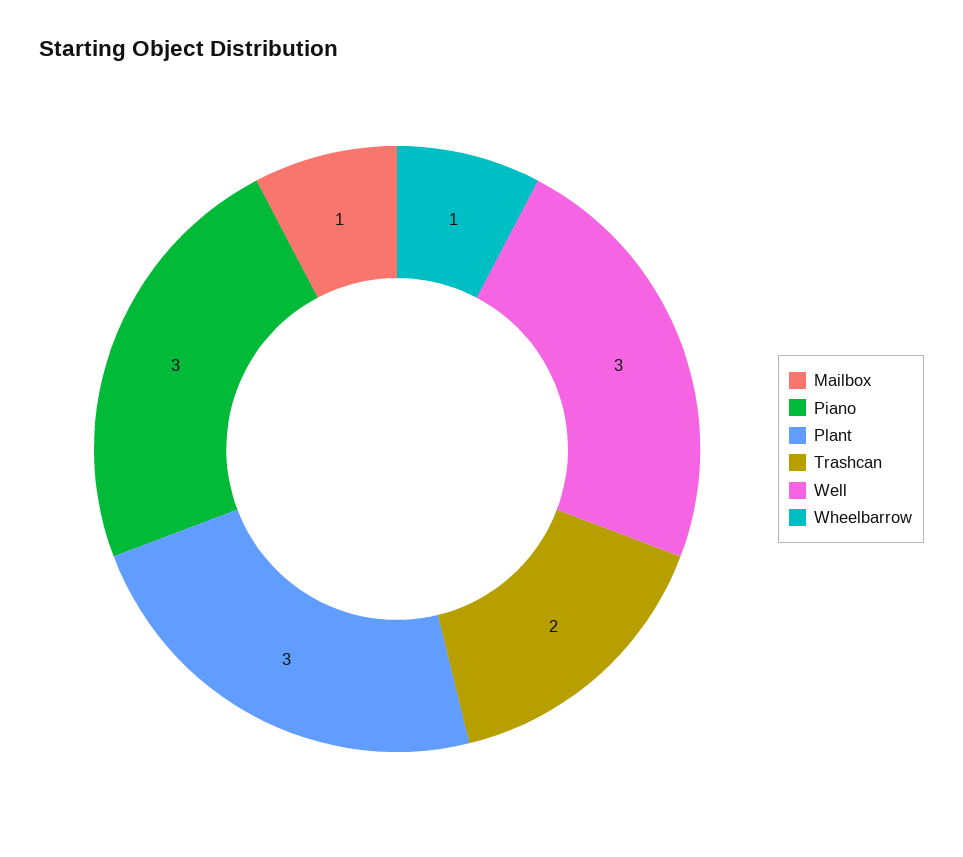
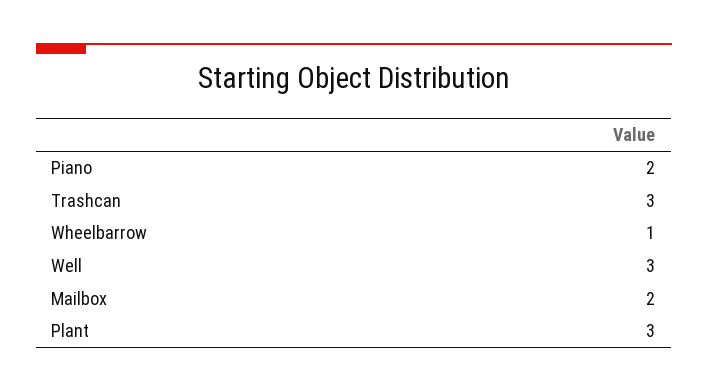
  {
-   "Mailbox": 1,
+   "Mailbox": 2,
-   "Piano": 3,
+   "Piano": 2,
    "Plant": 3,
-   "Trashcan": 2,
+   "Trashcan": 3,
    "Well": 3,
    "Wheelbarrow": 1
  }

